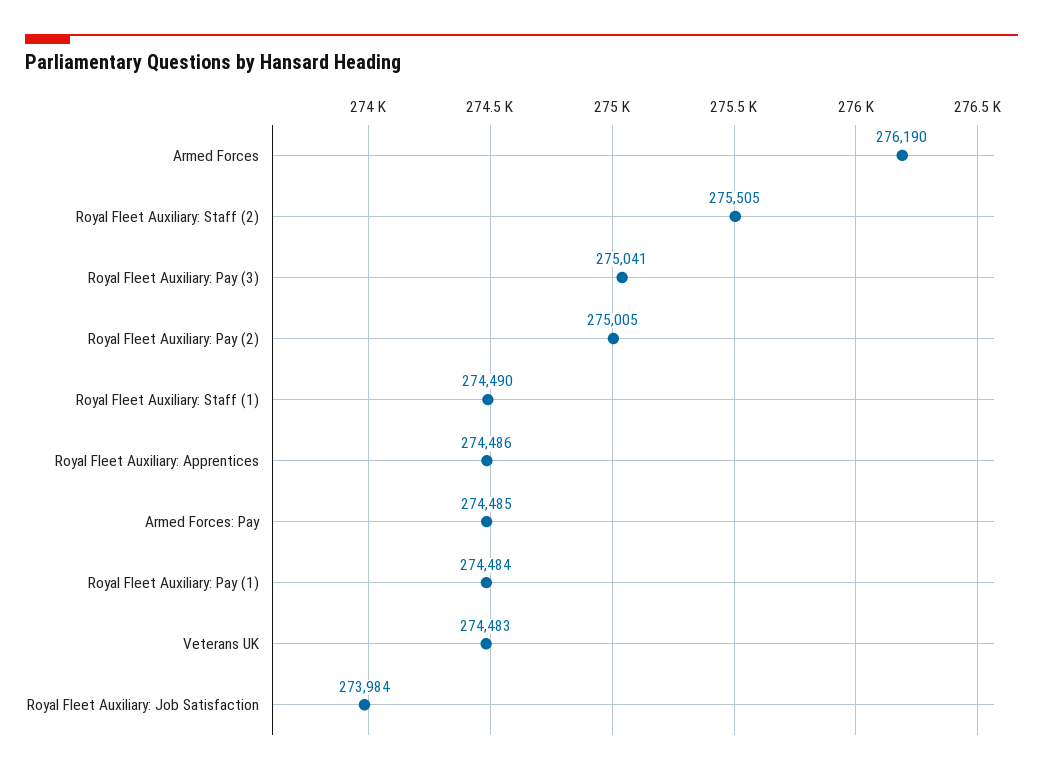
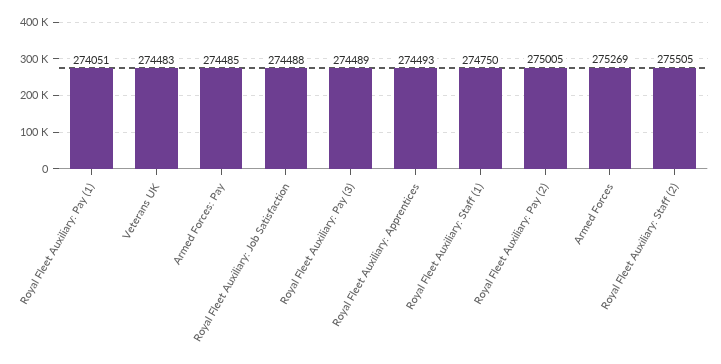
  {
-   "Armed Forces": 276190,
+   "Armed Forces": 275269,
    "Royal Fleet Auxiliary: Staff (2)": 275505,
-   "Royal Fleet Auxiliary: Pay (3)": 275041,
+   "Royal Fleet Auxiliary: Pay (3)": 274489,
    "Royal Fleet Auxiliary: Pay (2)": 275005,
-   "Royal Fleet Auxiliary: Staff (1)": 274490,
+   "Royal Fleet Auxiliary: Staff (1)": 274750,
-   "Royal Fleet Auxiliary: Apprentices": 274486,
+   "Royal Fleet Auxiliary: Apprentices": 274493,
    "Armed Forces: Pay": 274485,
-   "Royal Fleet Auxiliary: Pay (1)": 274484,
+   "Royal Fleet Auxiliary: Pay (1)": 274051,
    "Veterans UK": 274483,
-   "Royal Fleet Auxiliary: Job Satisfaction": 273984
+   "Royal Fleet Auxiliary: Job Satisfaction": 274488
  }

